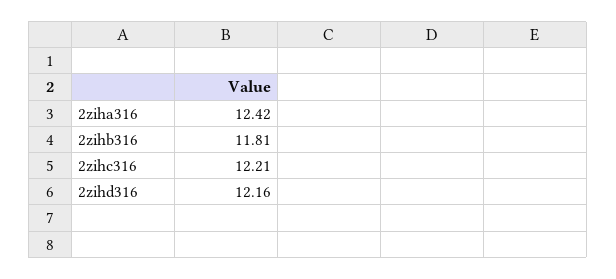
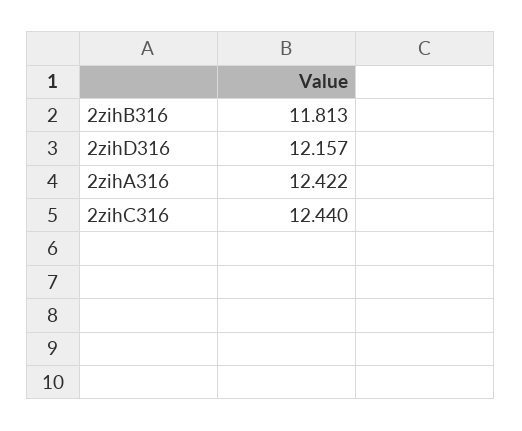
  {
    "2ziha316": 12.422,
    "2zihb316": 11.813,
-   "2zihc316": 12.21,
+   "2zihc316": 12.44,
    "2zihd316": 12.157
  }

